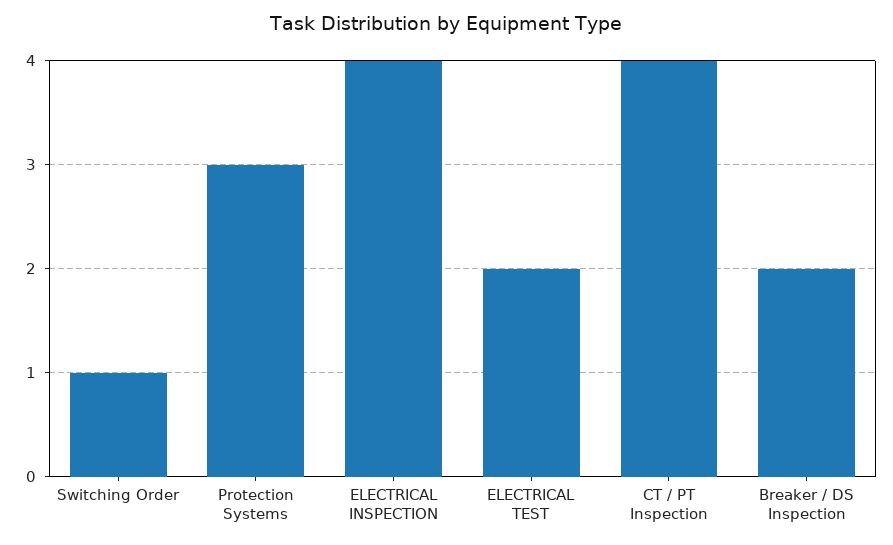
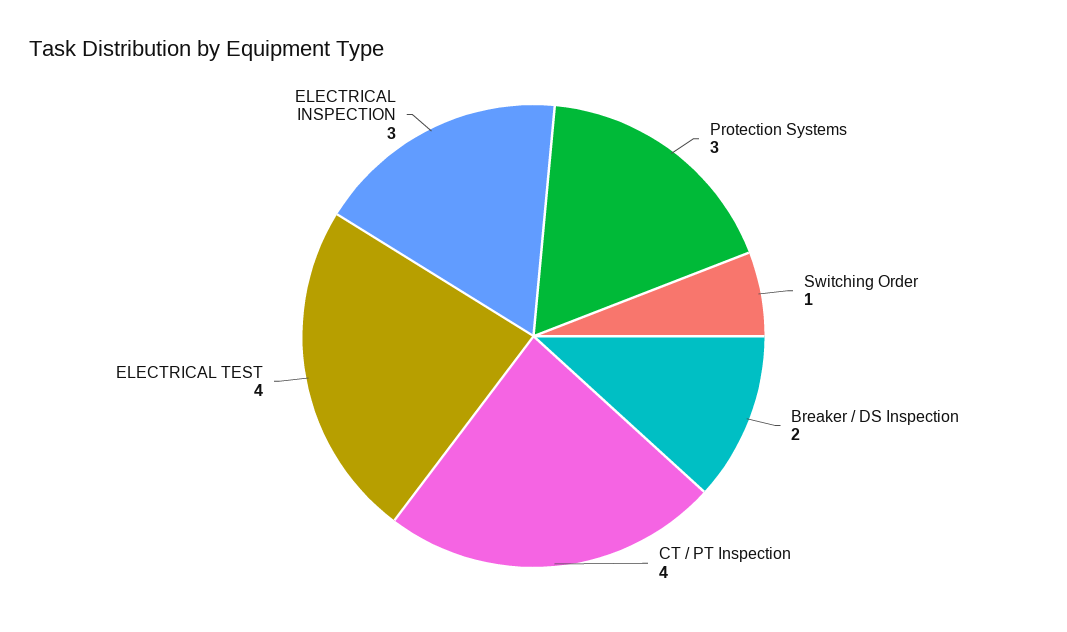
  {
    "Switching Order": 1,
    "Protection Systems": 3,
-   "ELECTRICAL INSPECTION": 4,
+   "ELECTRICAL INSPECTION": 3,
-   "ELECTRICAL TEST": 2,
+   "ELECTRICAL TEST": 4,
    "CT / PT Inspection": 4,
    "Breaker / DS Inspection": 2
  }

